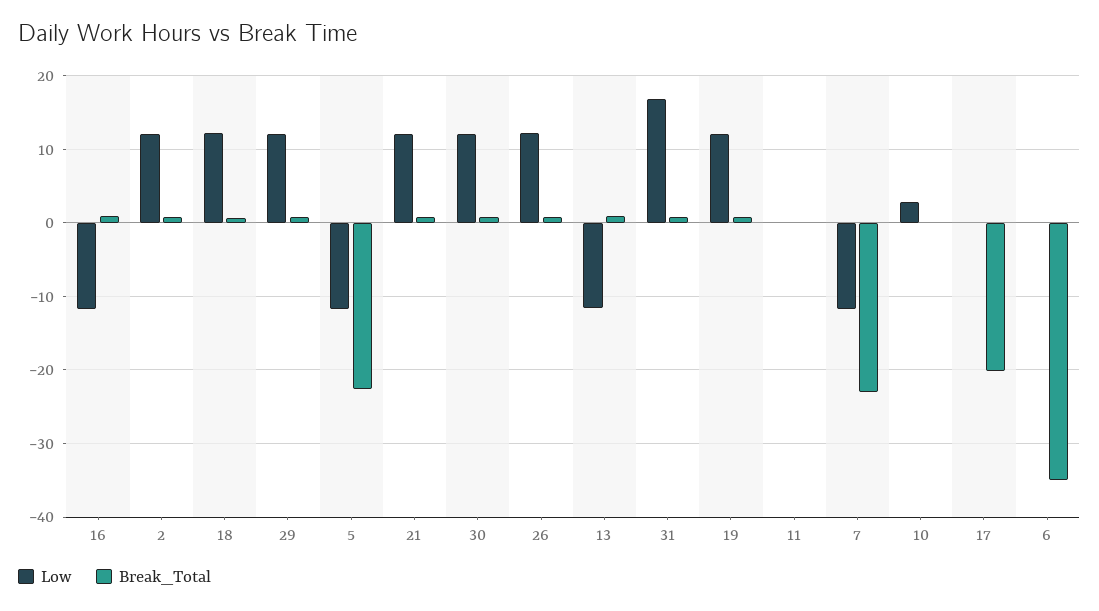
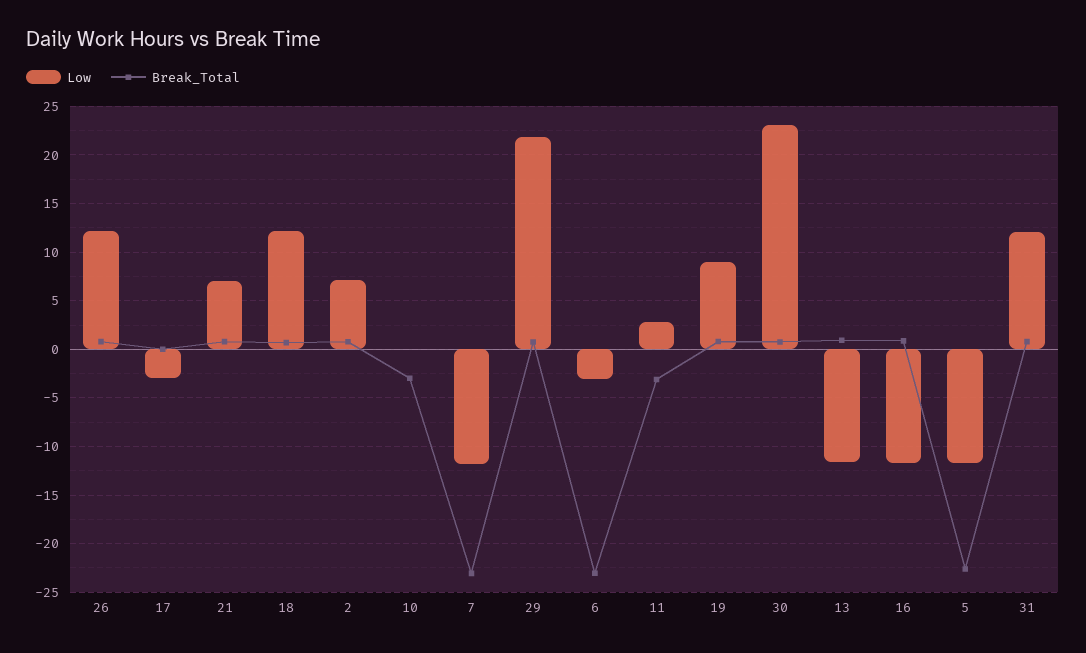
  {
    "Low": {
      "16": -12,
-     "2": 12,
+     "2": 7,
      "18": 12,
-     "29": 12,
+     "29": 22,
      "5": -12,
-     "21": 12,
+     "21": 7,
-     "30": 12,
+     "30": 23,
      "26": 12,
      "13": -12,
-     "31": 17,
+     "31": 12,
-     "19": 12,
+     "19": 9,
-     "11": 0,
+     "11": 3,
      "7": -12,
-     "10": 3,
+     "10": 0,
-     "17": 0,
+     "17": -3,
-     "6": 0
+     "6": -3
    },
    "Break_Total": {
      "16": 1,
      "2": 1,
      "18": 1,
      "29": 1,
      "5": -23,
      "21": 1,
      "30": 1,
      "26": 1,
      "13": 1,
      "31": 1,
      "19": 1,
-     "11": 0,
+     "11": -3,
      "7": -23,
-     "10": 0,
+     "10": -3,
-     "17": -20,
+     "17": 0,
-     "6": -35
+     "6": -23
    }
  }

